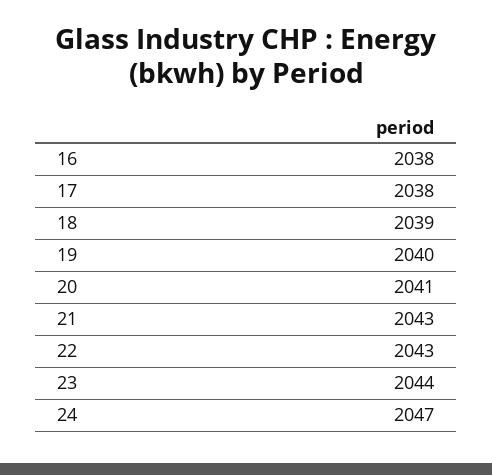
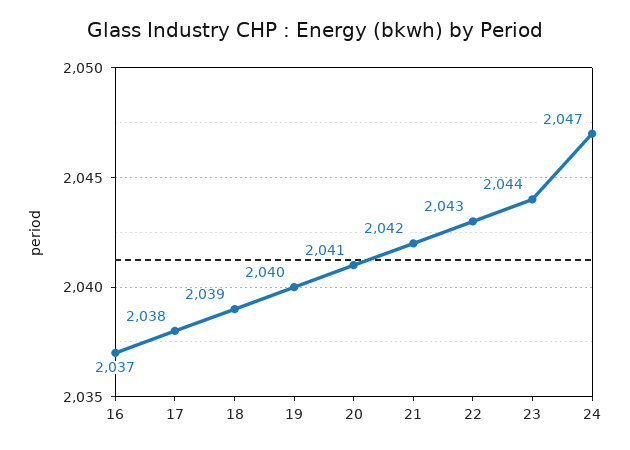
  {
-   "16": 2038,
+   "16": 2037,
    "17": 2038,
    "18": 2039,
    "19": 2040,
    "20": 2041,
-   "21": 2043,
+   "21": 2042,
    "22": 2043,
    "23": 2044,
    "24": 2047
  }

